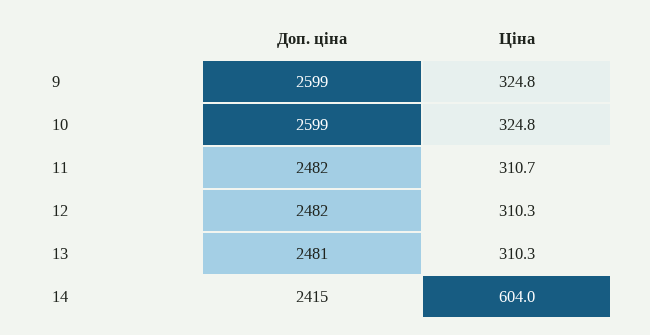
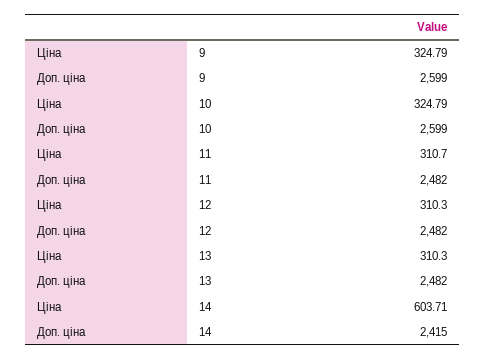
  {
    "Доп. ціна": {
      "9": 2599,
      "10": 2599,
      "11": 2482,
      "12": 2482,
-     "13": 2481,
+     "13": 2482,
      "14": 2415
    },
    "Ціна": {
      "9": 324.79,
      "10": 324.79,
      "11": 310.7,
      "12": 310.3,
      "13": 310.3,
-     "14": 604
+     "14": 603.71
    }
  }

